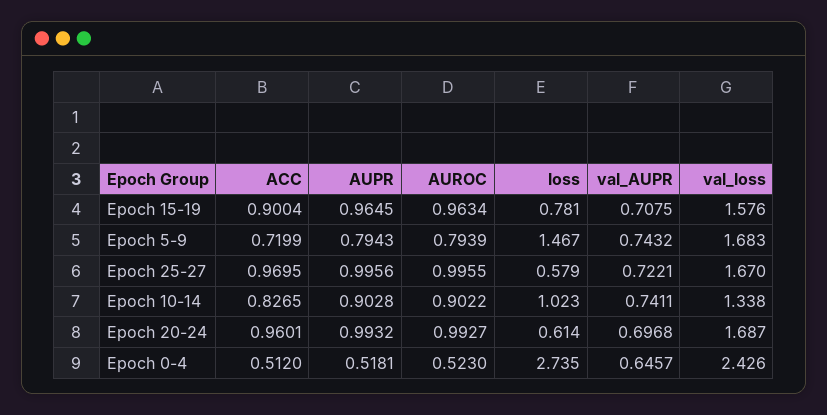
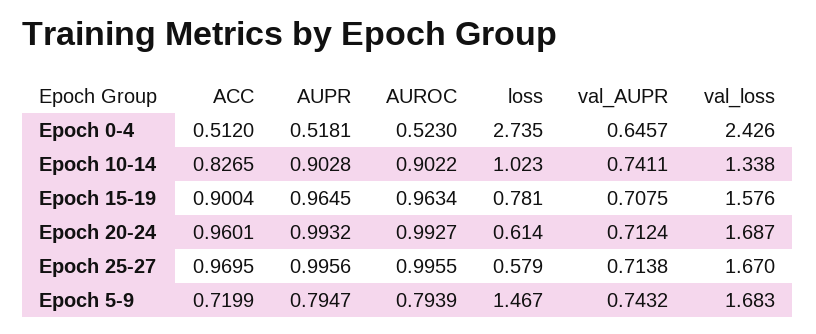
  {
    "ACC": {
      "Epoch 15-19": 0.9004,
      "Epoch 5-9": 0.7199,
      "Epoch 25-27": 0.9695,
      "Epoch 10-14": 0.8265,
      "Epoch 20-24": 0.9601,
      "Epoch 0-4": 0.512
    },
    "AUPR": {
      "Epoch 15-19": 0.9645,
-     "Epoch 5-9": 0.7943,
+     "Epoch 5-9": 0.7947,
      "Epoch 25-27": 0.9956,
      "Epoch 10-14": 0.9028,
      "Epoch 20-24": 0.9932,
      "Epoch 0-4": 0.5181
    },
    "AUROC": {
      "Epoch 15-19": 0.9634,
      "Epoch 5-9": 0.7939,
      "Epoch 25-27": 0.9955,
      "Epoch 10-14": 0.9022,
      "Epoch 20-24": 0.9927,
      "Epoch 0-4": 0.523
    },
    "loss": {
      "Epoch 15-19": 0.781,
      "Epoch 5-9": 1.467,
      "Epoch 25-27": 0.579,
      "Epoch 10-14": 1.023,
      "Epoch 20-24": 0.614,
      "Epoch 0-4": 2.735
    },
    "val_AUPR": {
      "Epoch 15-19": 0.7075,
      "Epoch 5-9": 0.7432,
-     "Epoch 25-27": 0.7221,
+     "Epoch 25-27": 0.7138,
      "Epoch 10-14": 0.7411,
-     "Epoch 20-24": 0.6968,
+     "Epoch 20-24": 0.7124,
      "Epoch 0-4": 0.6457
    },
    "val_loss": {
      "Epoch 15-19": 1.576,
      "Epoch 5-9": 1.683,
      "Epoch 25-27": 1.67,
      "Epoch 10-14": 1.338,
      "Epoch 20-24": 1.687,
      "Epoch 0-4": 2.426
    }
  }

